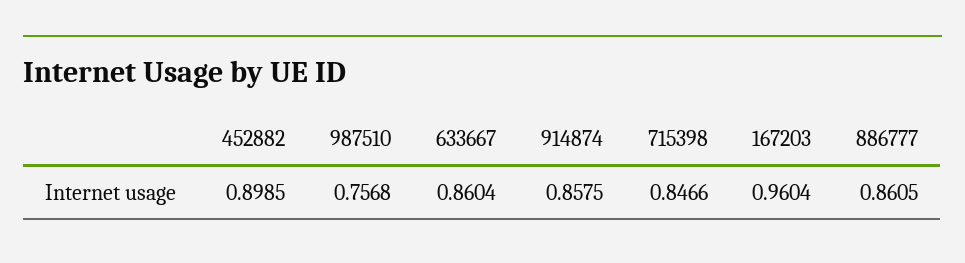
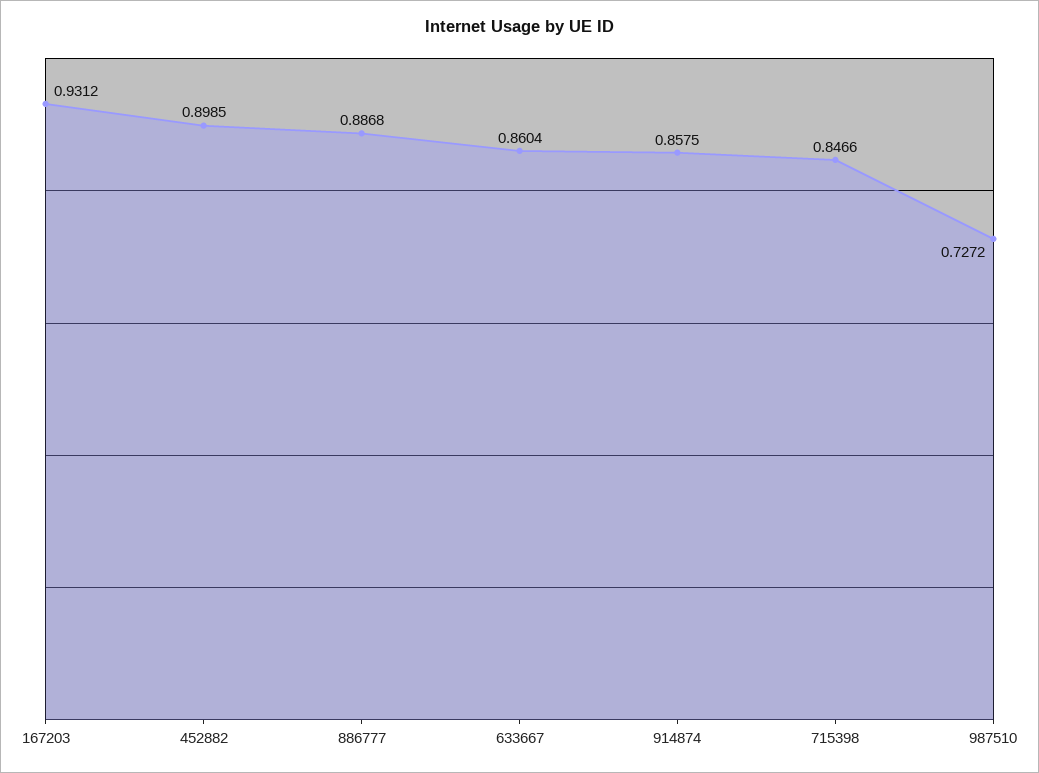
  {
    "452882": 0.8985,
-   "987510": 0.7568,
+   "987510": 0.7272,
    "633667": 0.8604,
    "914874": 0.8575,
    "715398": 0.8466,
-   "167203": 0.9604,
+   "167203": 0.9312,
-   "886777": 0.8605
+   "886777": 0.8868
  }

